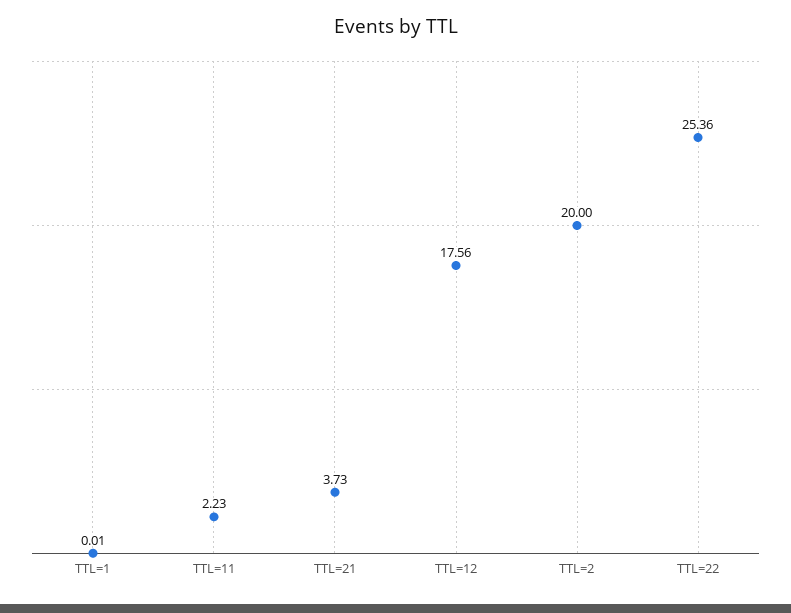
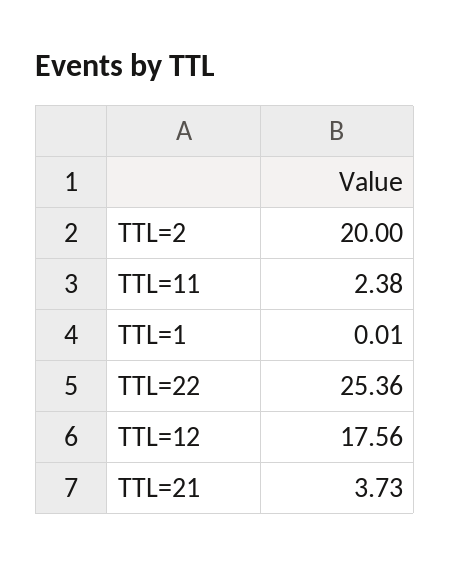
  {
    "TTL=1": 0.01,
-   "TTL=11": 2.23,
+   "TTL=11": 2.38,
    "TTL=21": 3.73,
    "TTL=12": 17.56,
    "TTL=2": 20,
    "TTL=22": 25.36
  }

